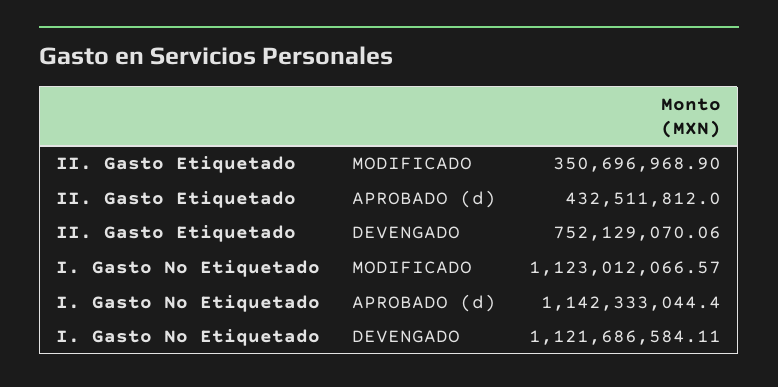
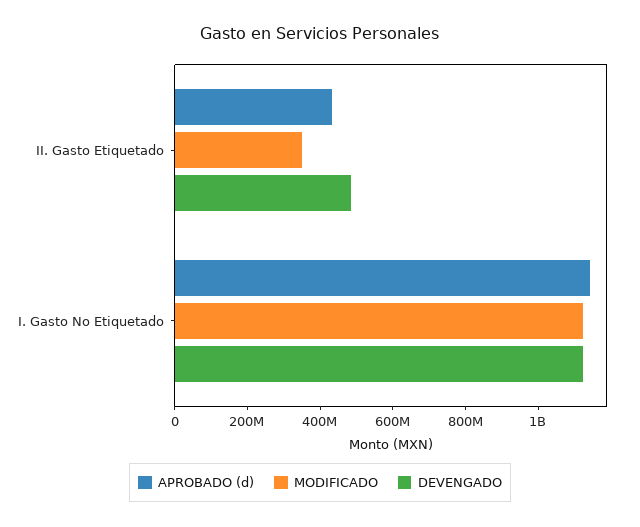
  {
    "MODIFICADO": {
      "II. Gasto Etiquetado": 350696968.9,
      "I. Gasto No Etiquetado": 1123012066.57
    },
    "APROBADO (d)": {
      "II. Gasto Etiquetado": 432511812,
      "I. Gasto No Etiquetado": 1142333044.4
    },
    "DEVENGADO": {
-     "II. Gasto Etiquetado": 752129070.06,
+     "II. Gasto Etiquetado": 500000000,
      "I. Gasto No Etiquetado": 1121686584.11
    }
  }

